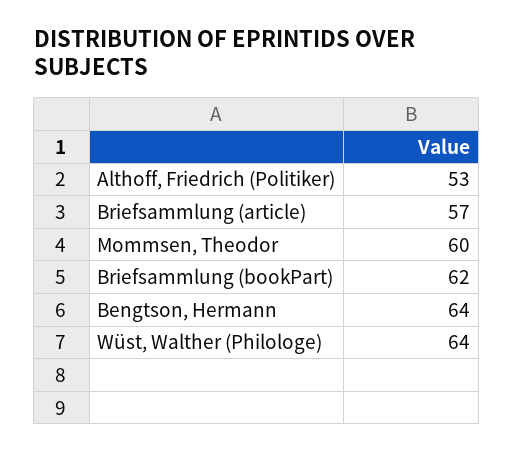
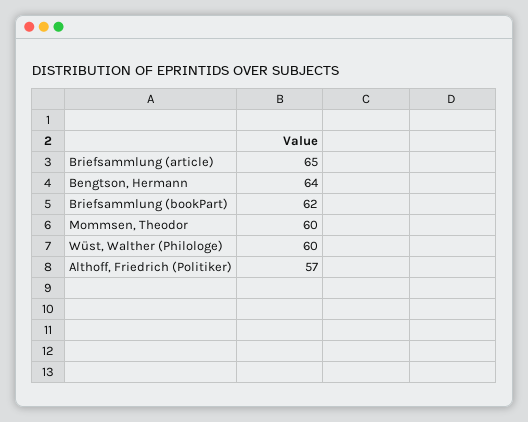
  {
-   "Althoff, Friedrich (Politiker)": 53,
+   "Althoff, Friedrich (Politiker)": 57,
-   "Briefsammlung (article)": 57,
+   "Briefsammlung (article)": 65,
    "Mommsen, Theodor": 60,
    "Briefsammlung (bookPart)": 62,
    "Bengtson, Hermann": 64,
-   "Wüst, Walther (Philologe)": 64
+   "Wüst, Walther (Philologe)": 60
  }

